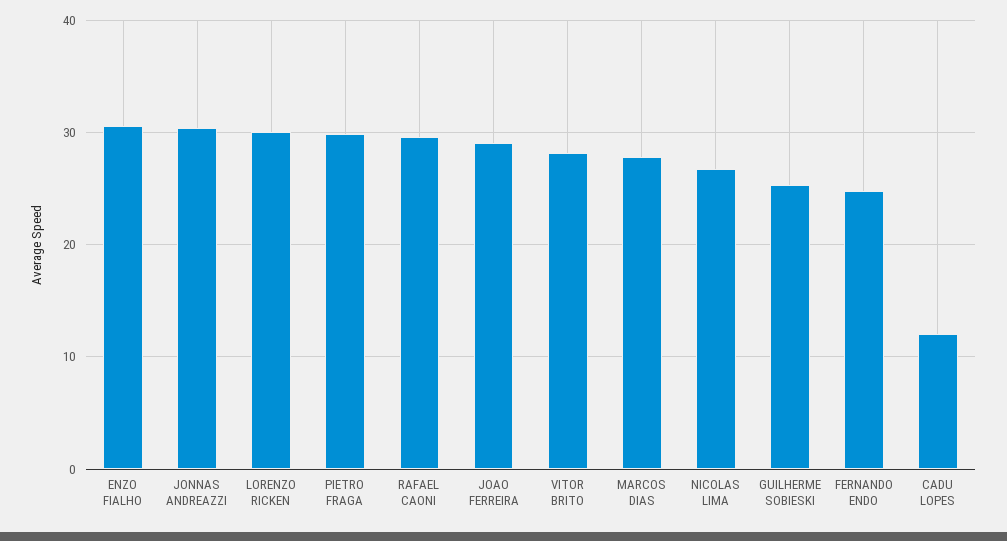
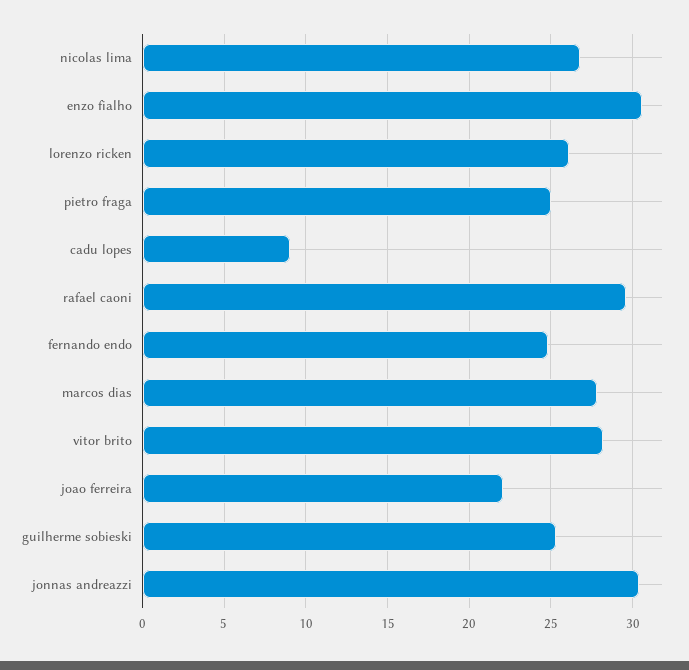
  {
    "ENZO FIALHO": 30.5,
    "JONNAS ANDREAZZI": 30.5,
-   "LORENZO RICKEN": 30,
+   "LORENZO RICKEN": 26,
-   "PIETRO FRAGA": 30,
+   "PIETRO FRAGA": 25,
    "RAFAEL CAONI": 29.5,
-   "JOAO FERREIRA": 29,
+   "JOAO FERREIRA": 22,
    "VITOR BRITO": 28,
    "MARCOS DIAS": 28,
    "NICOLAS LIMA": 27,
    "GUILHERME SOBIESKI": 25.5,
    "FERNANDO ENDO": 25,
-   "CADU LOPES": 12
+   "CADU LOPES": 9
  }

